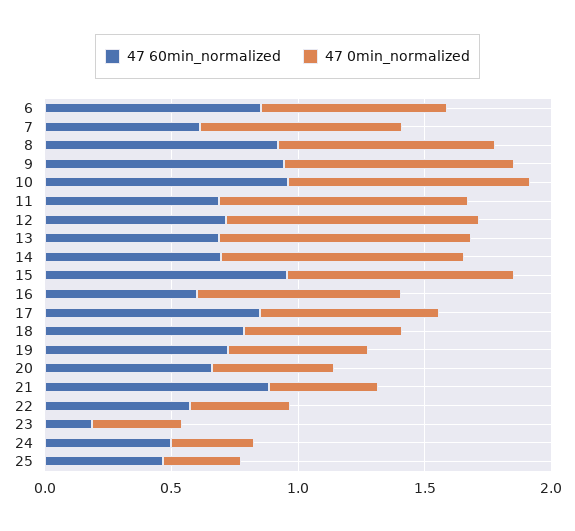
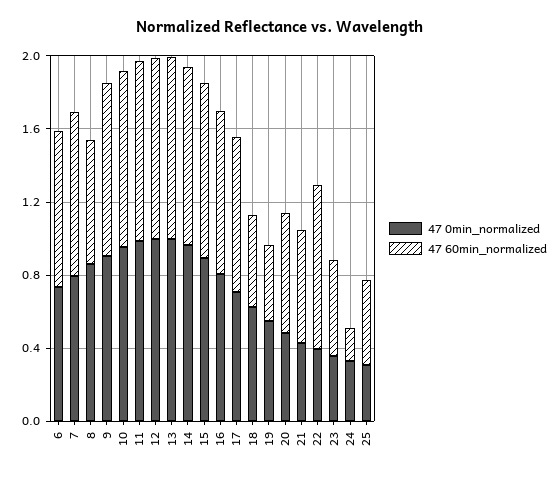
  {
    "47 60min_normalized": {
      "6": 0.9,
-     "7": 0.6,
+     "7": 0.9,
-     "8": 0.9,
+     "8": 0.7,
      "9": 0.9,
      "10": 1,
-     "11": 0.7,
+     "11": 1,
-     "12": 0.7,
+     "12": 1,
-     "13": 0.7,
+     "13": 1,
-     "14": 0.7,
+     "14": 1,
      "15": 1,
-     "16": 0.6,
+     "16": 0.9,
      "17": 0.8,
-     "18": 0.8,
+     "18": 0.5,
-     "19": 0.7,
+     "19": 0.4,
      "20": 0.7,
-     "21": 0.9,
+     "21": 0.6,
-     "22": 0.6,
+     "22": 0.9,
-     "23": 0.2,
+     "23": 0.5,
-     "24": 0.5,
+     "24": 0.2,
      "25": 0.5
    },
    "47 0min_normalized": {
      "6": 0.7,
      "7": 0.8,
      "8": 0.9,
      "9": 0.9,
      "10": 1,
      "11": 1,
      "12": 1,
      "13": 1,
      "14": 1,
      "15": 0.9,
      "16": 0.8,
      "17": 0.7,
      "18": 0.6,
      "19": 0.6,
      "20": 0.5,
      "21": 0.4,
      "22": 0.4,
      "23": 0.4,
      "24": 0.3,
      "25": 0.3
    }
  }

